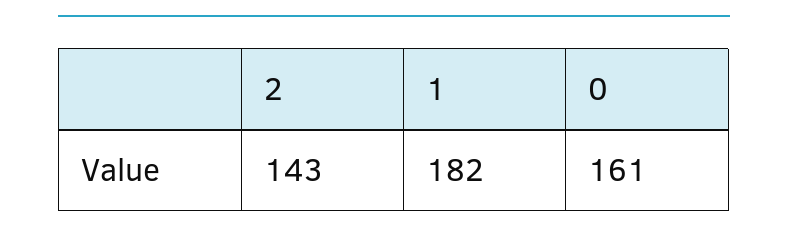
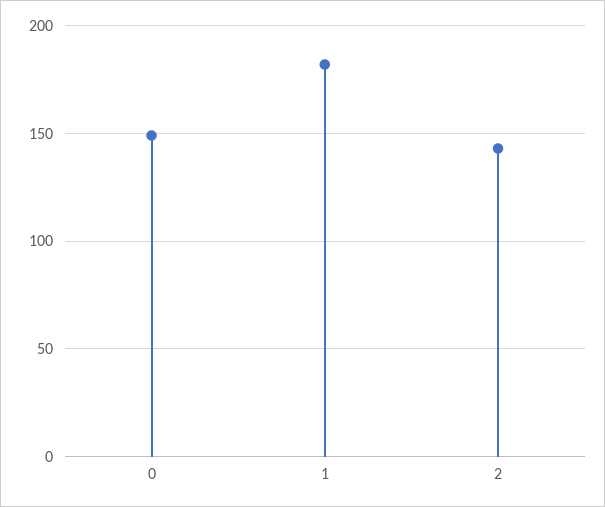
  {
    "2": 143,
    "1": 182,
-   "0": 161
+   "0": 150
  }

